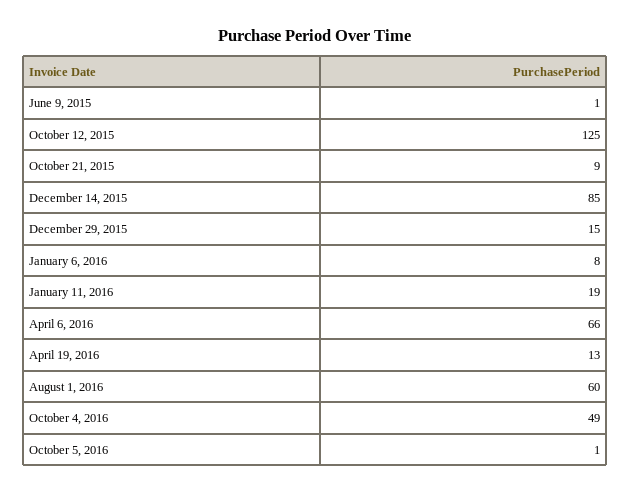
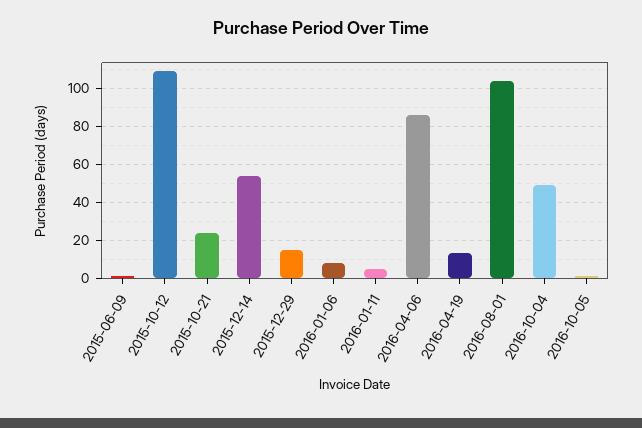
  {
    "June 9, 2015": 1,
-   "October 12, 2015": 125,
+   "October 12, 2015": 110,
-   "October 21, 2015": 9,
+   "October 21, 2015": 25,
-   "December 14, 2015": 85,
+   "December 14, 2015": 55,
    "December 29, 2015": 15,
    "January 6, 2016": 8,
-   "January 11, 2016": 19,
+   "January 11, 2016": 5,
-   "April 6, 2016": 66,
+   "April 6, 2016": 85,
    "April 19, 2016": 13,
-   "August 1, 2016": 60,
+   "August 1, 2016": 105,
    "October 4, 2016": 49,
    "October 5, 2016": 1
  }

